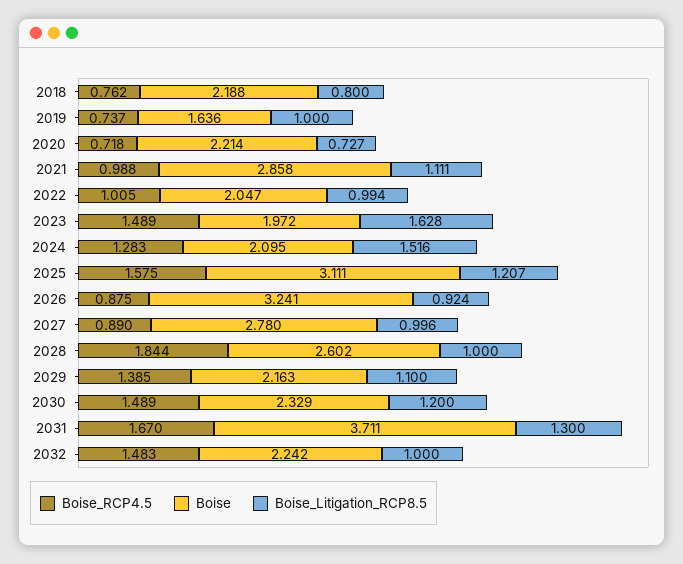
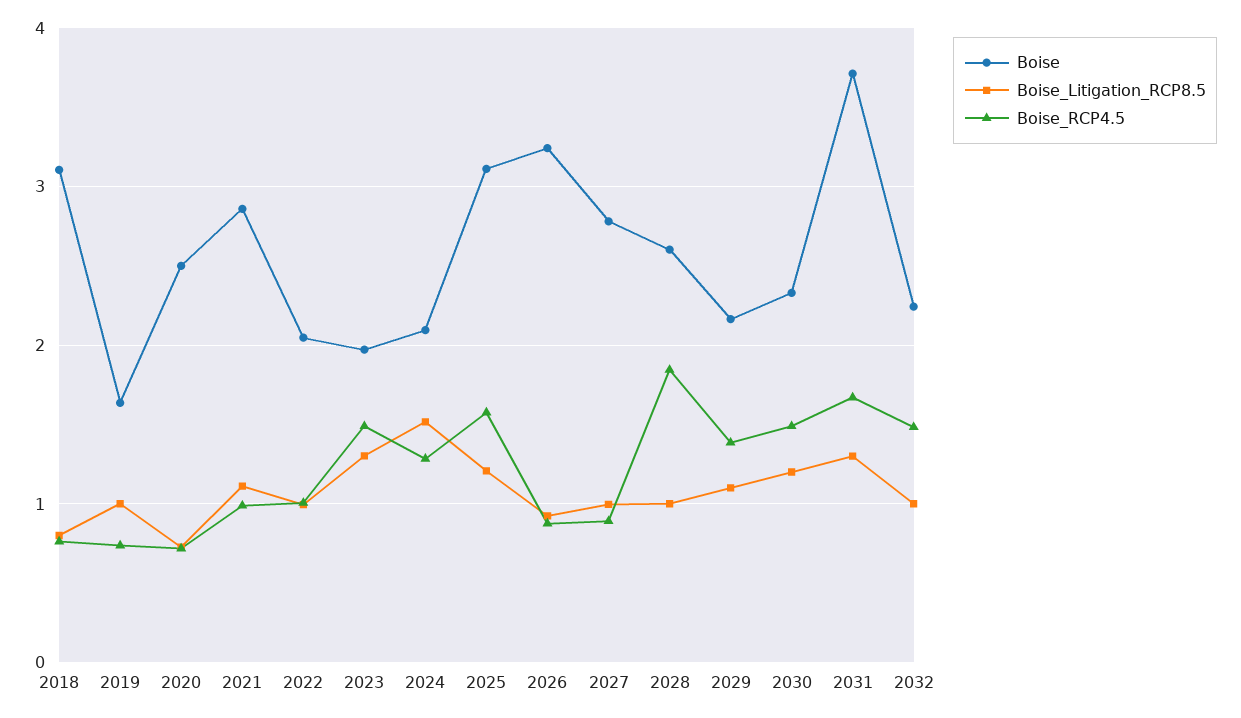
  {
    "Boise_RCP4.5": {
      "2018": 0.762,
      "2019": 0.737,
      "2020": 0.718,
      "2021": 0.988,
      "2022": 1.005,
      "2023": 1.489,
      "2024": 1.283,
      "2025": 1.575,
      "2026": 0.875,
      "2027": 0.89,
      "2028": 1.844,
      "2029": 1.385,
      "2030": 1.489,
      "2031": 1.67,
      "2032": 1.483
    },
    "Boise": {
-     "2018": 2.188,
+     "2018": 3.1,
      "2019": 1.636,
-     "2020": 2.214,
+     "2020": 2.5,
      "2021": 2.858,
      "2022": 2.047,
      "2023": 1.972,
      "2024": 2.095,
      "2025": 3.111,
      "2026": 3.241,
      "2027": 2.78,
      "2028": 2.602,
      "2029": 2.163,
      "2030": 2.329,
      "2031": 3.711,
      "2032": 2.242
    },
    "Boise_Litigation_RCP8.5": {
      "2018": 0.8,
      "2019": 1,
      "2020": 0.727,
      "2021": 1.111,
      "2022": 0.994,
-     "2023": 1.628,
+     "2023": 1.3,
      "2024": 1.516,
      "2025": 1.207,
      "2026": 0.924,
      "2027": 0.996,
      "2028": 1,
      "2029": 1.1,
      "2030": 1.2,
      "2031": 1.3,
      "2032": 1
    }
  }

